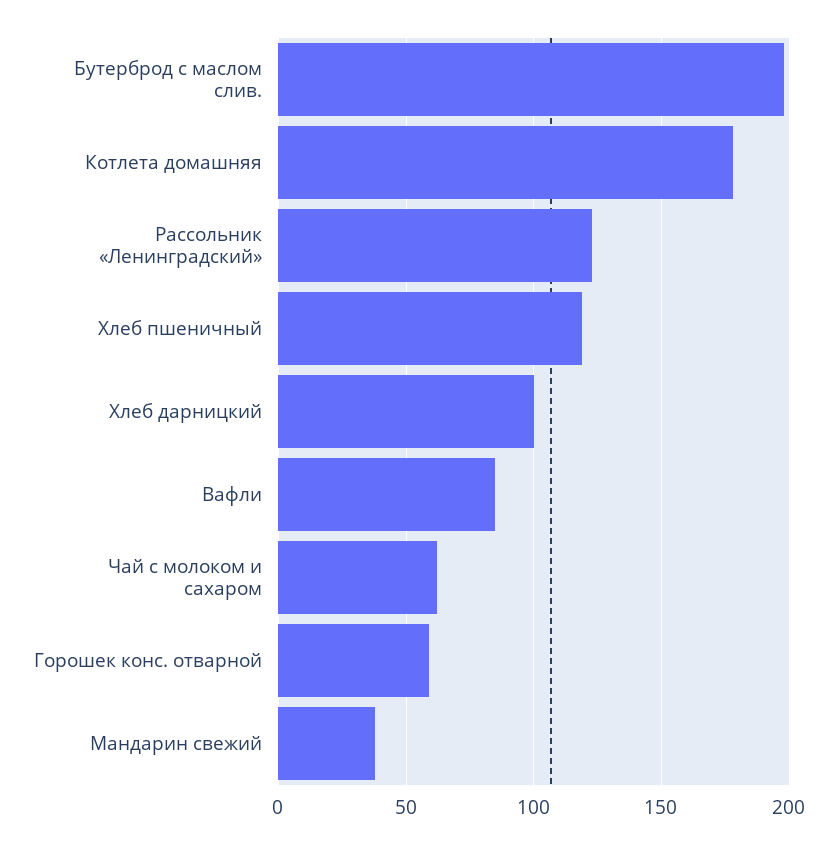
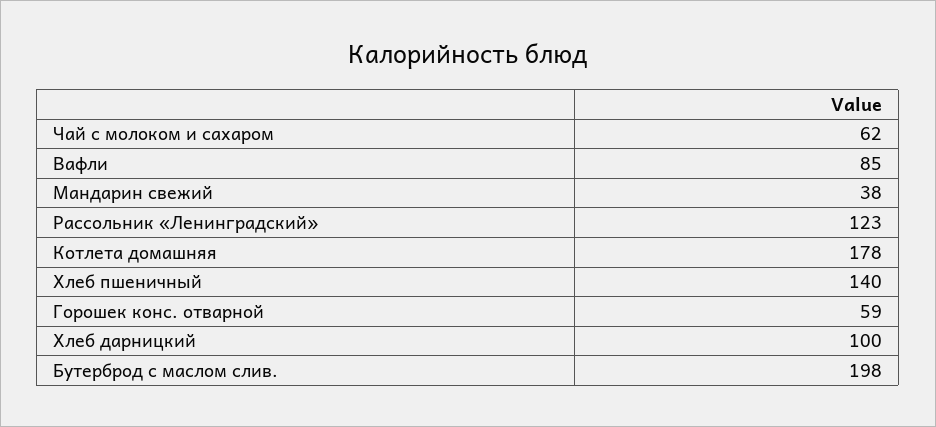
  {
    "Бутерброд с маслом слив.": 198,
    "Котлета домашняя": 178,
    "Рассольник «Ленинградский»": 123,
-   "Хлеб пшеничный": 120,
+   "Хлеб пшеничный": 140,
    "Хлеб дарницкий": 100,
    "Вафли": 85,
    "Чай с молоком и сахаром": 62,
    "Горошек конс. отварной": 59,
    "Мандарин свежий": 38
  }

